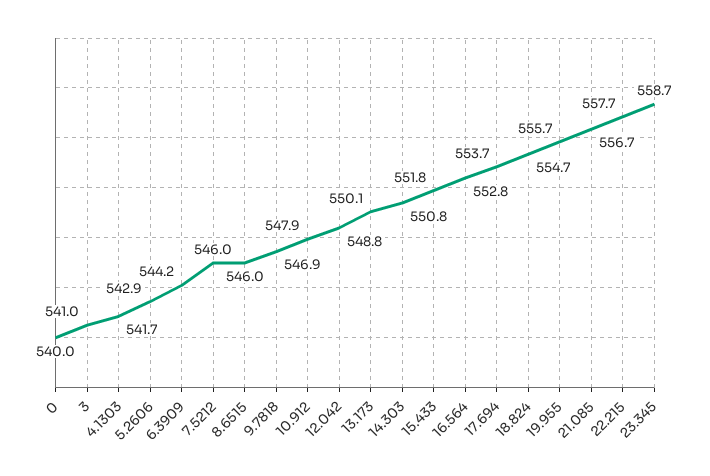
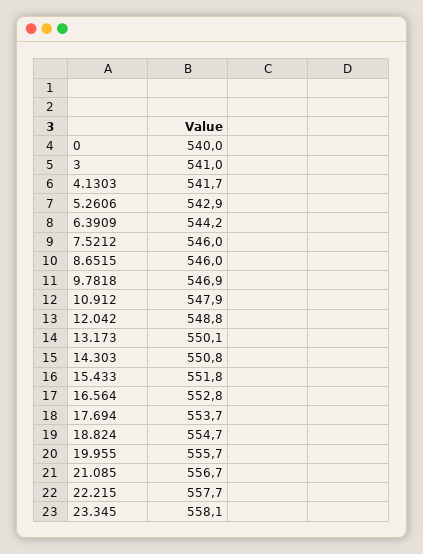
  {
    "0": 540,
    "3": 541,
    "4.1303": 541.7,
    "5.2606": 542.9,
    "6.3909": 544.2,
    "7.5212": 546,
    "8.6515": 546,
    "9.7818": 546.9,
    "10.912": 547.9,
    "12.042": 548.8,
    "13.173": 550.1,
    "14.303": 550.8,
    "15.433": 551.8,
    "16.564": 552.8,
    "17.694": 553.7,
    "18.824": 554.7,
    "19.955": 555.7,
    "21.085": 556.7,
    "22.215": 557.7,
-   "23.345": 558.7
+   "23.345": 558.1
  }

